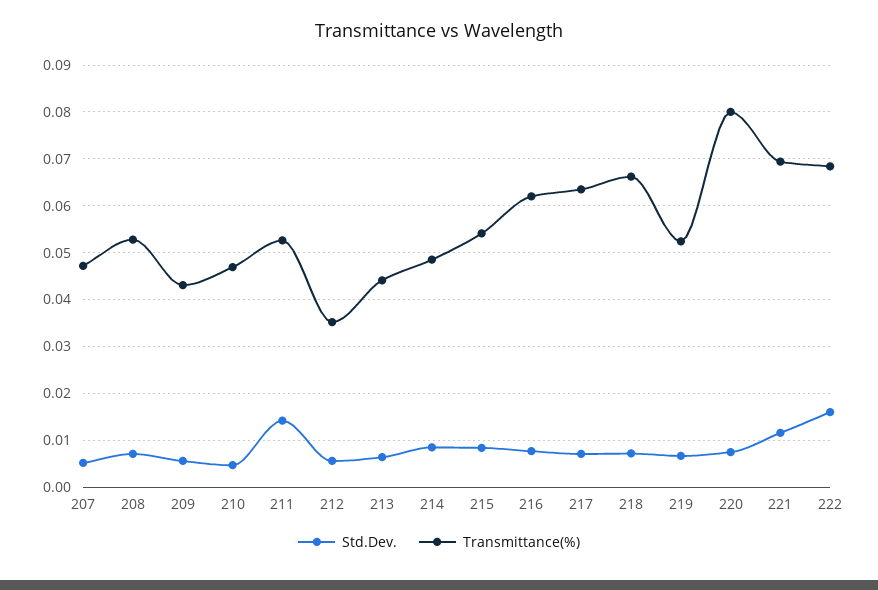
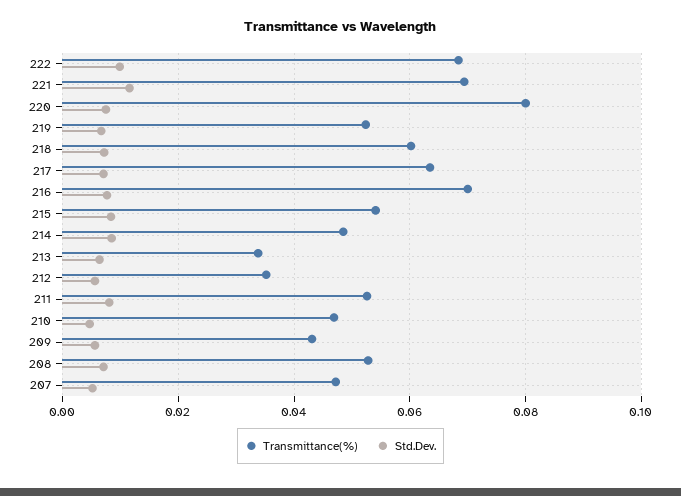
  {
    "Std.Dev.": {
      "207": 0.006,
      "208": 0.008,
      "209": 0.006,
      "210": 0.004,
-     "211": 0.014,
+     "211": 0.008,
      "212": 0.006,
      "213": 0.006,
      "214": 0.008,
      "215": 0.008,
      "216": 0.008,
      "217": 0.008,
      "218": 0.008,
      "219": 0.006,
      "220": 0.008,
      "221": 0.012,
-     "222": 0.016
+     "222": 0.01
    },
    "Transmittance(%)": {
      "207": 0.048,
      "208": 0.052,
      "209": 0.044,
      "210": 0.046,
      "211": 0.052,
      "212": 0.036,
-     "213": 0.044,
+     "213": 0.034,
      "214": 0.048,
      "215": 0.054,
-     "216": 0.062,
+     "216": 0.07,
      "217": 0.064,
-     "218": 0.066,
+     "218": 0.06,
      "219": 0.052,
      "220": 0.08,
      "221": 0.07,
      "222": 0.068
    }
  }

